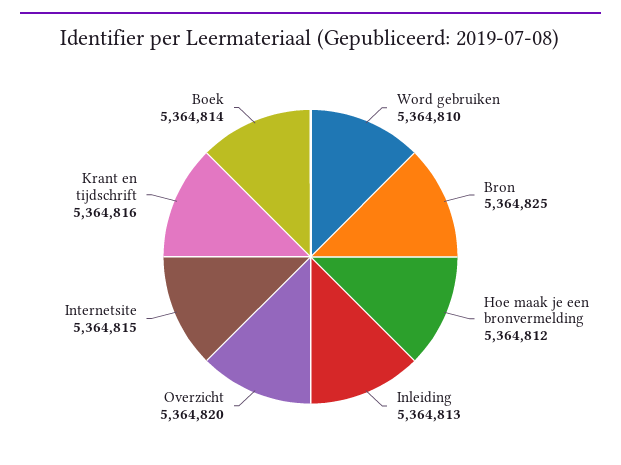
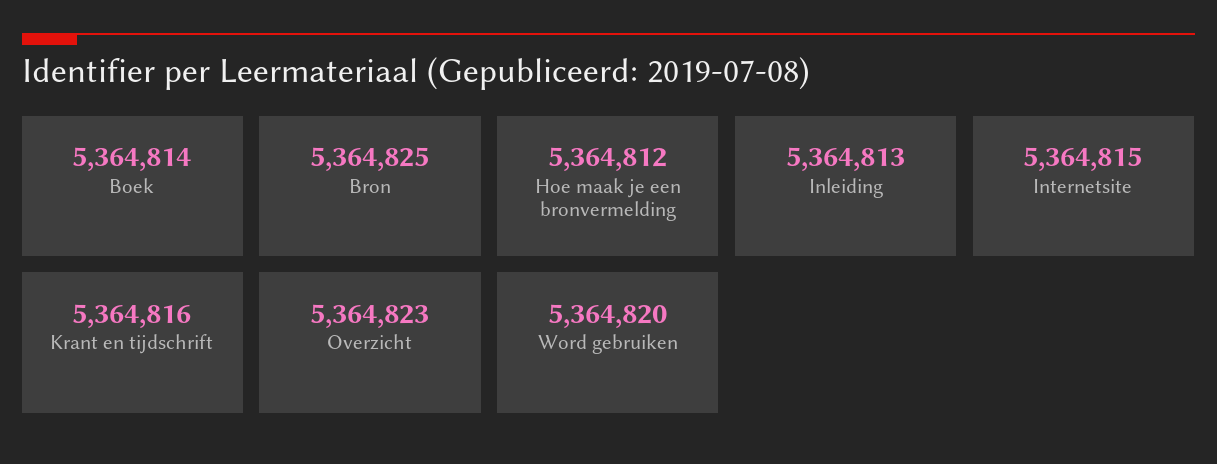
  {
-   "Word gebruiken": 5364810,
+   "Word gebruiken": 5364820,
    "Bron": 5364825,
    "Hoe maak je een bronvermelding": 5364812,
    "Inleiding": 5364813,
-   "Overzicht": 5364820,
+   "Overzicht": 5364823,
    "Internetsite": 5364815,
    "Krant en tijdschrift": 5364816,
    "Boek": 5364814
  }

